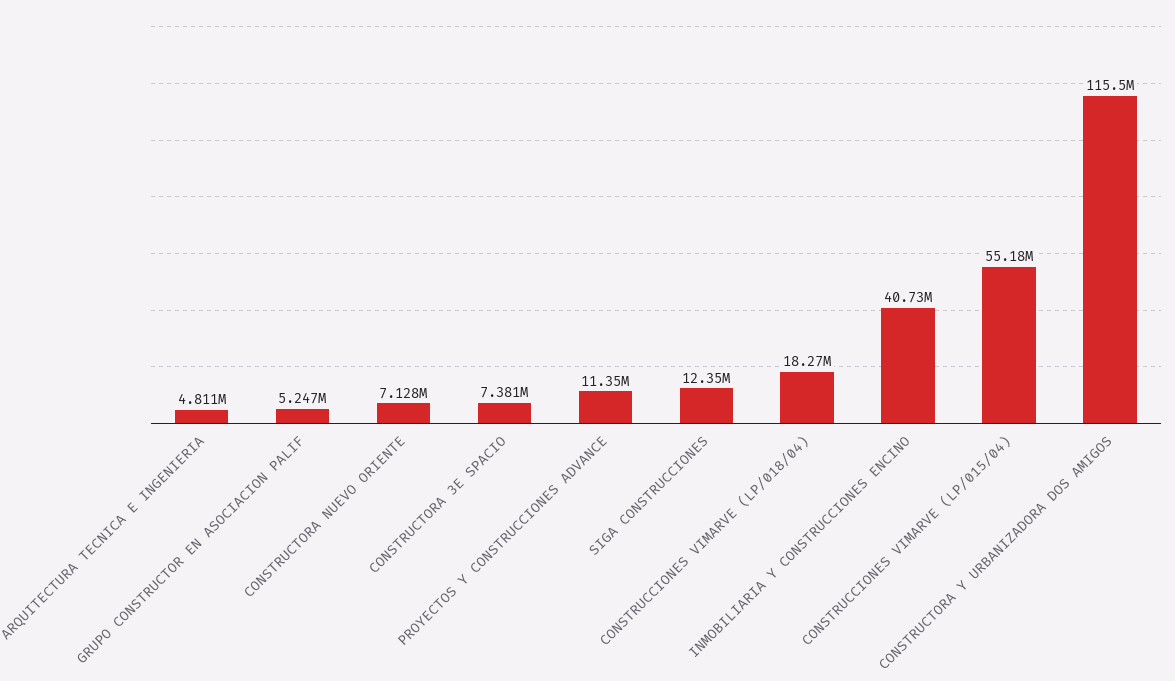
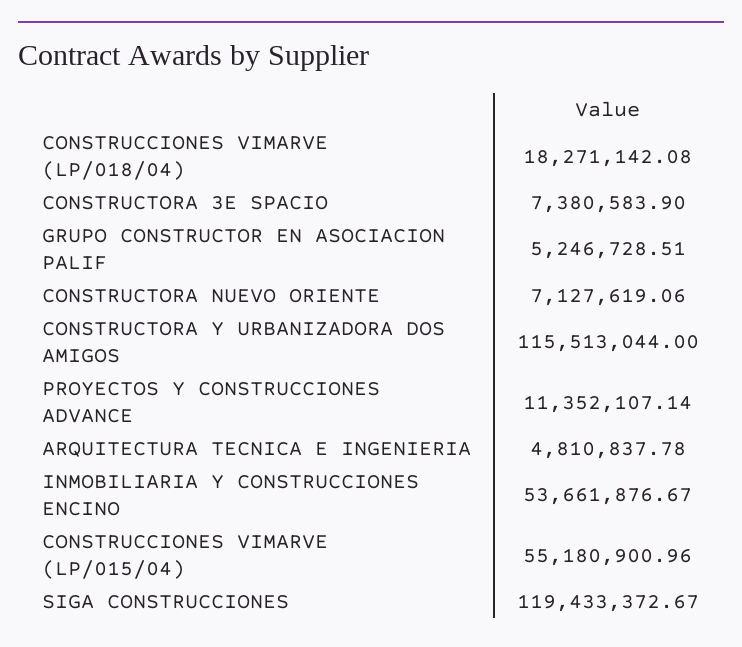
  {
    "ARQUITECTURA TECNICA E INGENIERIA": 4810837.78,
    "GRUPO CONSTRUCTOR EN ASOCIACION PALIF": 5246728.51,
    "CONSTRUCTORA NUEVO ORIENTE": 7127619.06,
    "CONSTRUCTORA 3E SPACIO": 7380583.9,
    "PROYECTOS Y CONSTRUCCIONES ADVANCE": 11352107.14,
-   "SIGA CONSTRUCCIONES": 12350000,
+   "SIGA CONSTRUCCIONES": 119433372.67,
    "CONSTRUCCIONES VIMARVE (LP/018/04)": 18271142.08,
-   "INMOBILIARIA Y CONSTRUCCIONES ENCINO": 40730000,
+   "INMOBILIARIA Y CONSTRUCCIONES ENCINO": 53661876.67,
    "CONSTRUCCIONES VIMARVE (LP/015/04)": 55180900.96,
    "CONSTRUCTORA Y URBANIZADORA DOS AMIGOS": 115513044
  }

